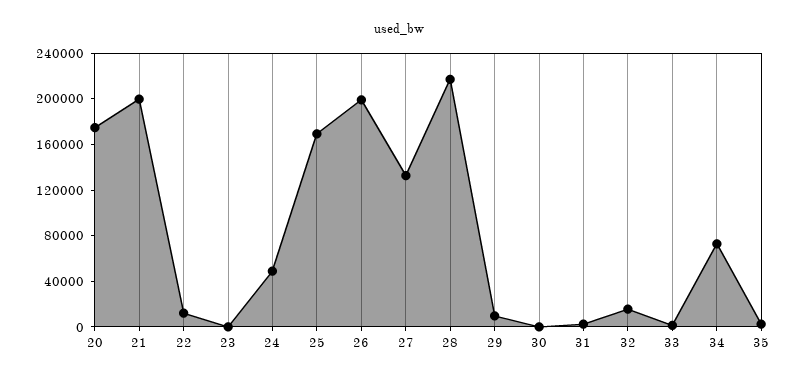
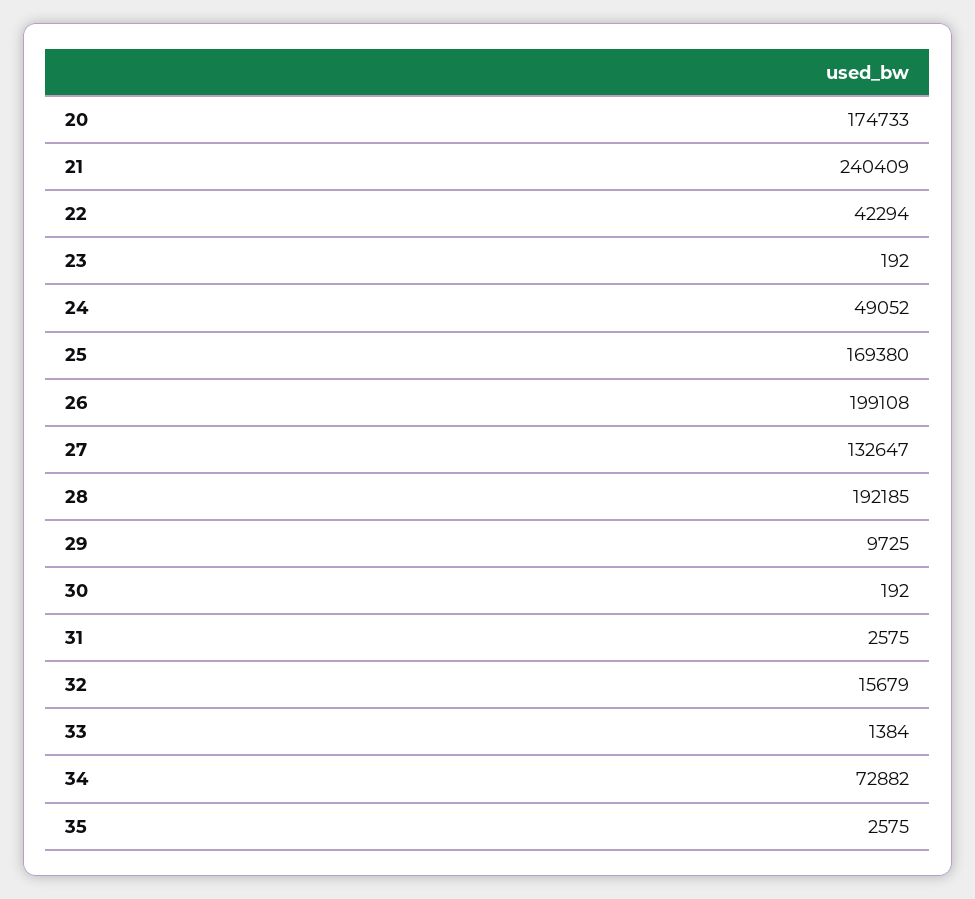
  {
    "20": 174733,
-   "21": 200000,
+   "21": 240409,
-   "22": 10000,
+   "22": 42294,
    "23": 192,
    "24": 49052,
    "25": 169380,
    "26": 199108,
    "27": 132647,
-   "28": 220000,
+   "28": 192185,
    "29": 9725,
    "30": 192,
    "31": 2575,
    "32": 15679,
    "33": 1384,
    "34": 72882,
    "35": 2575
  }

